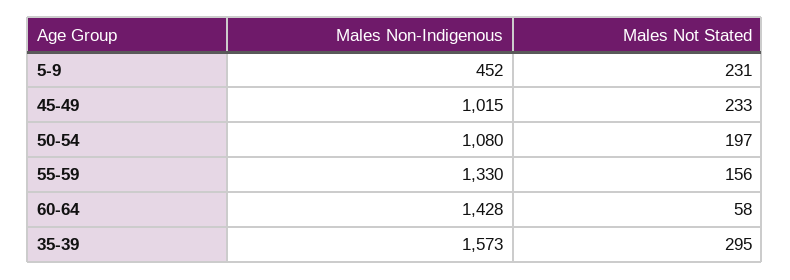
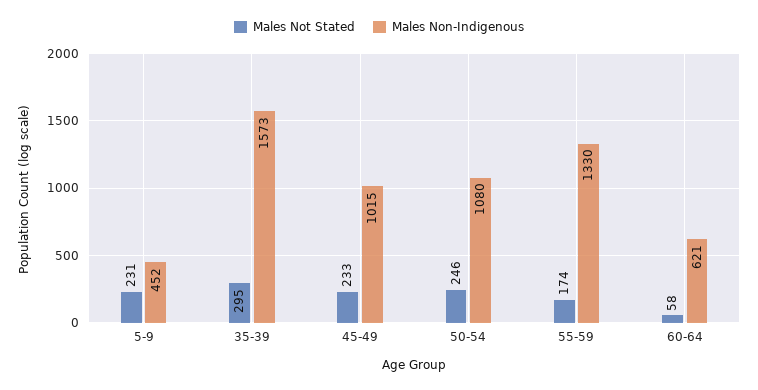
  {
    "Males Non-Indigenous": {
      "5-9": 452,
      "45-49": 1015,
      "50-54": 1080,
      "55-59": 1330,
-     "60-64": 1428,
+     "60-64": 621,
      "35-39": 1573
    },
    "Males Not Stated": {
      "5-9": 231,
      "45-49": 233,
-     "50-54": 197,
+     "50-54": 246,
-     "55-59": 156,
+     "55-59": 174,
      "60-64": 58,
      "35-39": 295
    }
  }

